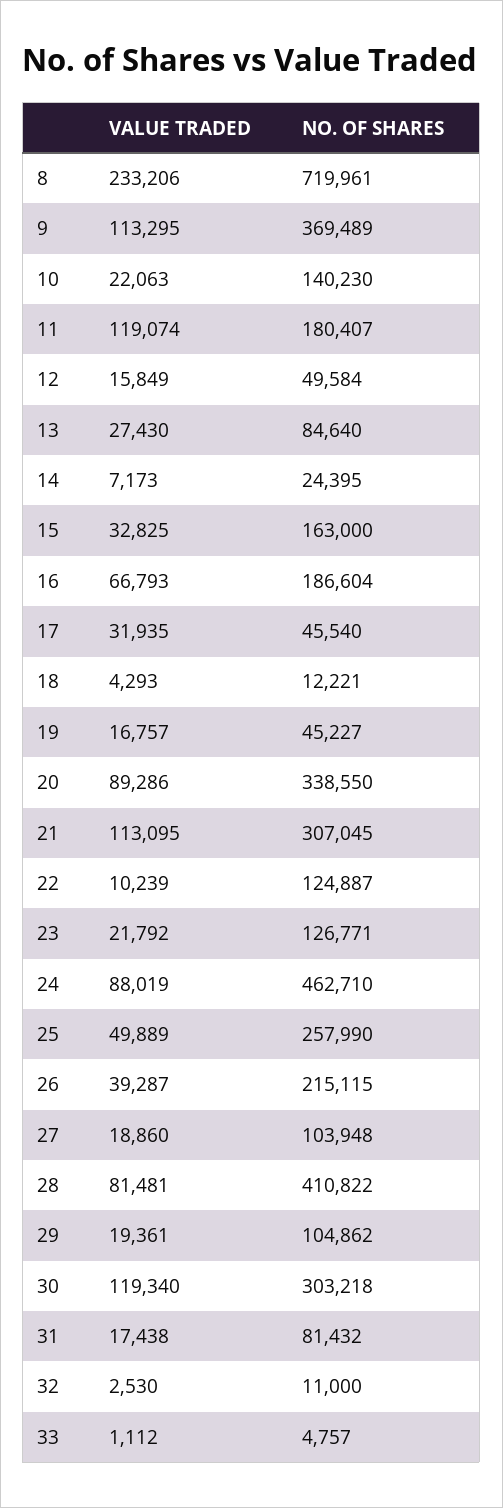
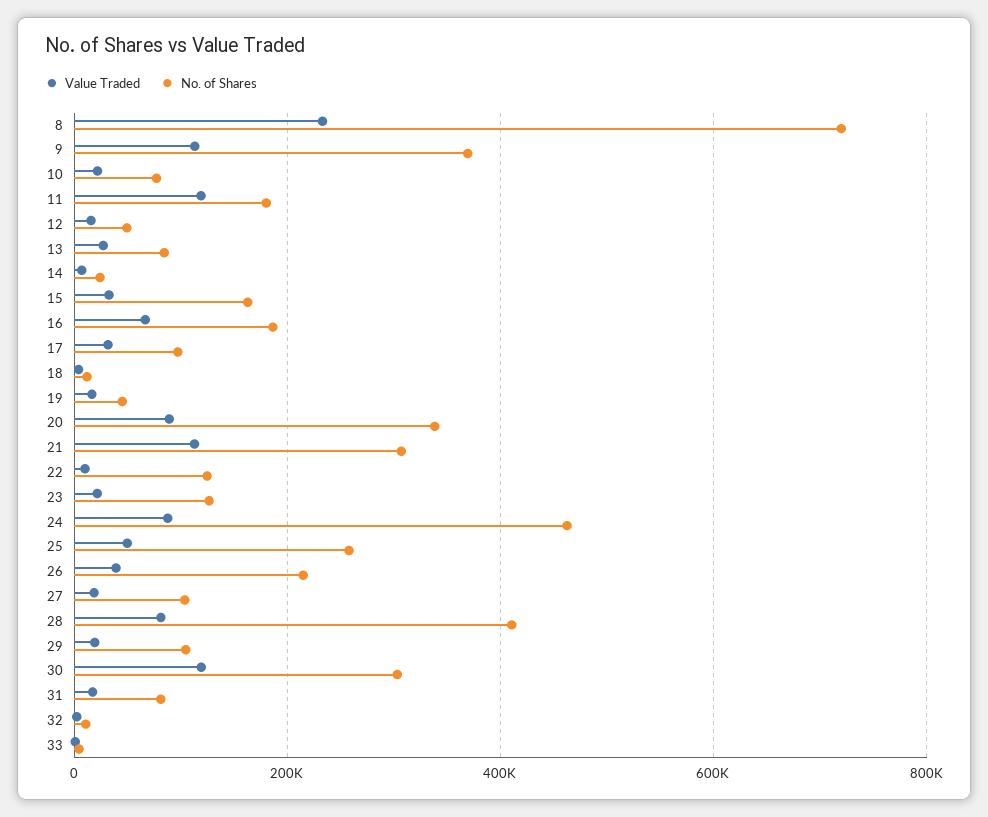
  {
    "VALUE TRADED": {
      "8": 233206,
      "9": 113295,
      "10": 22063,
      "11": 119074,
      "12": 15849,
      "13": 27430,
      "14": 7173,
      "15": 32825,
      "16": 66793,
      "17": 31935,
      "18": 4293,
      "19": 16757,
      "20": 89286,
      "21": 113095,
      "22": 10239,
      "23": 21792,
      "24": 88019,
      "25": 49889,
      "26": 39287,
      "27": 18860,
      "28": 81481,
      "29": 19361,
      "30": 119340,
      "31": 17438,
      "32": 2530,
      "33": 1112
    },
    "NO. OF SHARES": {
      "8": 719961,
      "9": 369489,
-     "10": 140230,
+     "10": 80000,
      "11": 180407,
      "12": 49584,
      "13": 84640,
      "14": 24395,
      "15": 163000,
      "16": 186604,
-     "17": 45540,
+     "17": 100000,
      "18": 12221,
      "19": 45227,
      "20": 338550,
      "21": 307045,
      "22": 124887,
      "23": 126771,
      "24": 462710,
      "25": 257990,
      "26": 215115,
      "27": 103948,
      "28": 410822,
      "29": 104862,
      "30": 303218,
      "31": 81432,
      "32": 11000,
      "33": 4757
    }
  }

